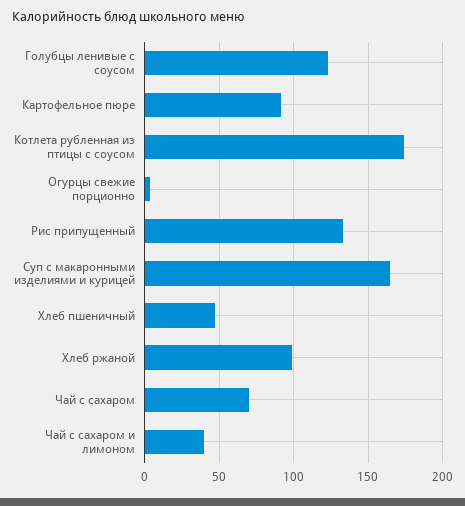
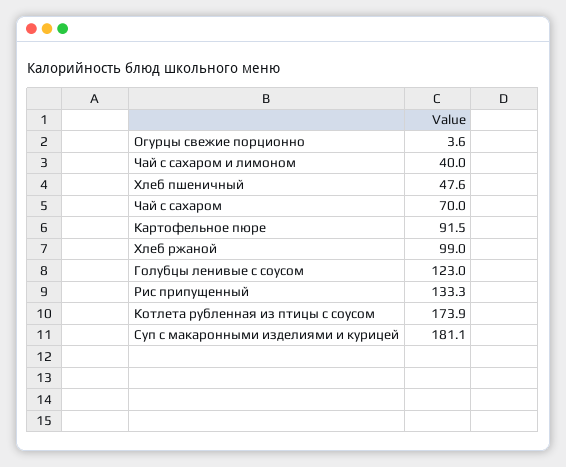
  {
    "Голубцы ленивые с соусом": 123,
    "Картофельное пюре": 91.5,
    "Котлета рубленная из птицы с соусом": 173.9,
    "Огурцы свежие порционно": 3.6,
    "Рис припущенный": 133.3,
-   "Суп с макаронными изделиями и курицей": 165,
+   "Суп с макаронными изделиями и курицей": 181.1,
    "Хлеб пшеничный": 47.6,
    "Хлеб ржаной": 99,
    "Чай с сахаром": 70,
    "Чай с сахаром и лимоном": 40
  }

